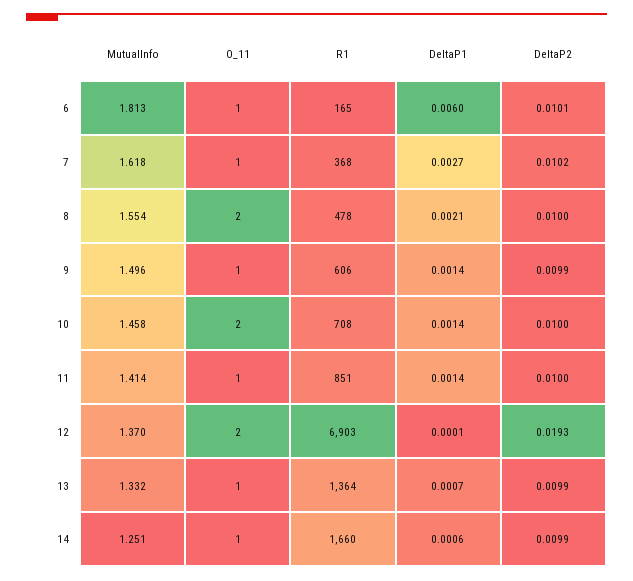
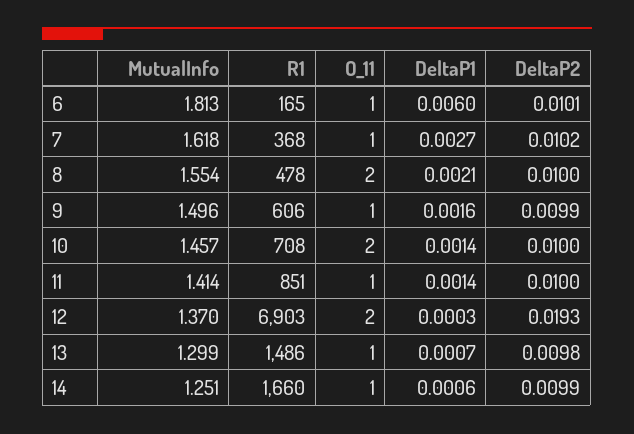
  {
    "MutualInfo": {
      "6": 1.813,
      "7": 1.618,
      "8": 1.554,
      "9": 1.496,
-     "10": 1.458,
+     "10": 1.457,
      "11": 1.414,
      "12": 1.37,
-     "13": 1.332,
+     "13": 1.299,
      "14": 1.251
    },
    "O_11": {
      "6": 1,
      "7": 1,
      "8": 2,
      "9": 1,
      "10": 2,
      "11": 1,
      "12": 2,
      "13": 1,
      "14": 1
    },
    "R1": {
      "6": 165,
      "7": 368,
      "8": 478,
      "9": 606,
      "10": 708,
      "11": 851,
      "12": 6903,
-     "13": 1364,
+     "13": 1486,
      "14": 1660
    },
    "DeltaP1": {
      "6": 0.006,
      "7": 0.0027,
      "8": 0.0021,
-     "9": 0.0014,
+     "9": 0.0016,
      "10": 0.0014,
      "11": 0.0014,
-     "12": 0.0001,
+     "12": 0.0003,
      "13": 0.0007,
      "14": 0.0006
    },
    "DeltaP2": {
      "6": 0.0101,
      "7": 0.0102,
      "8": 0.01,
      "9": 0.0099,
      "10": 0.01,
      "11": 0.01,
      "12": 0.0193,
-     "13": 0.0099,
+     "13": 0.0098,
      "14": 0.0099
    }
  }

